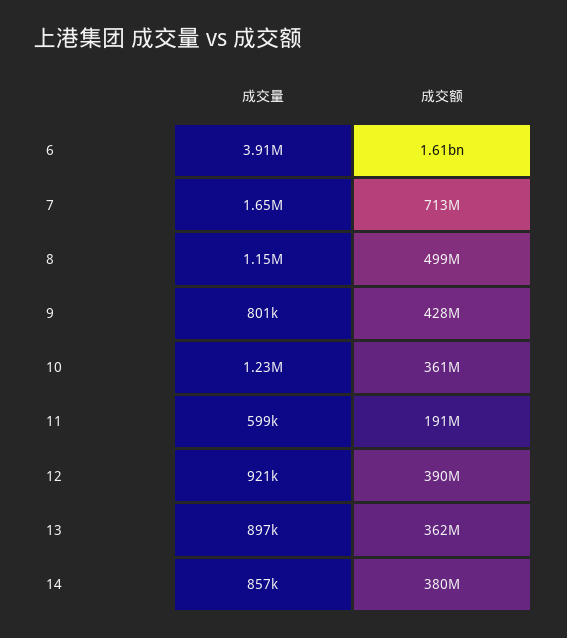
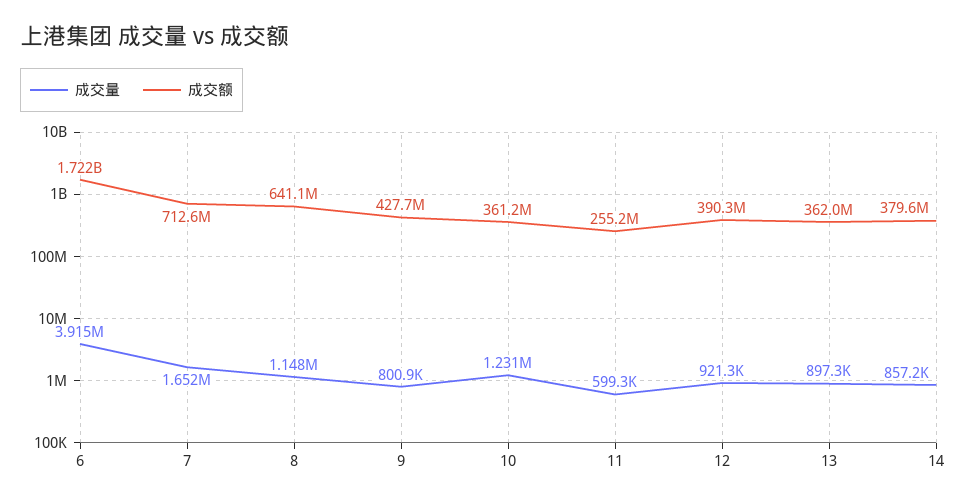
  {
    "成交量": {
      "6": 3915000,
      "7": 1652000,
      "8": 1148000,
      "9": 800900,
      "10": 1231000,
      "11": 599300,
      "12": 921300,
      "13": 897300,
      "14": 857200
    },
    "成交额": {
-     "6": 1610000000,
+     "6": 1722000000,
      "7": 712600000,
-     "8": 499000000,
+     "8": 641100000,
      "9": 427700000,
      "10": 361200000,
-     "11": 191000000,
+     "11": 255200000,
      "12": 390300000,
      "13": 362000000,
      "14": 379600000
    }
  }

